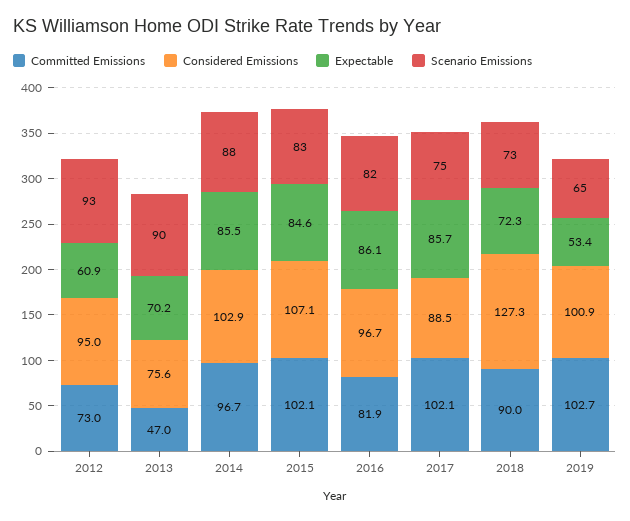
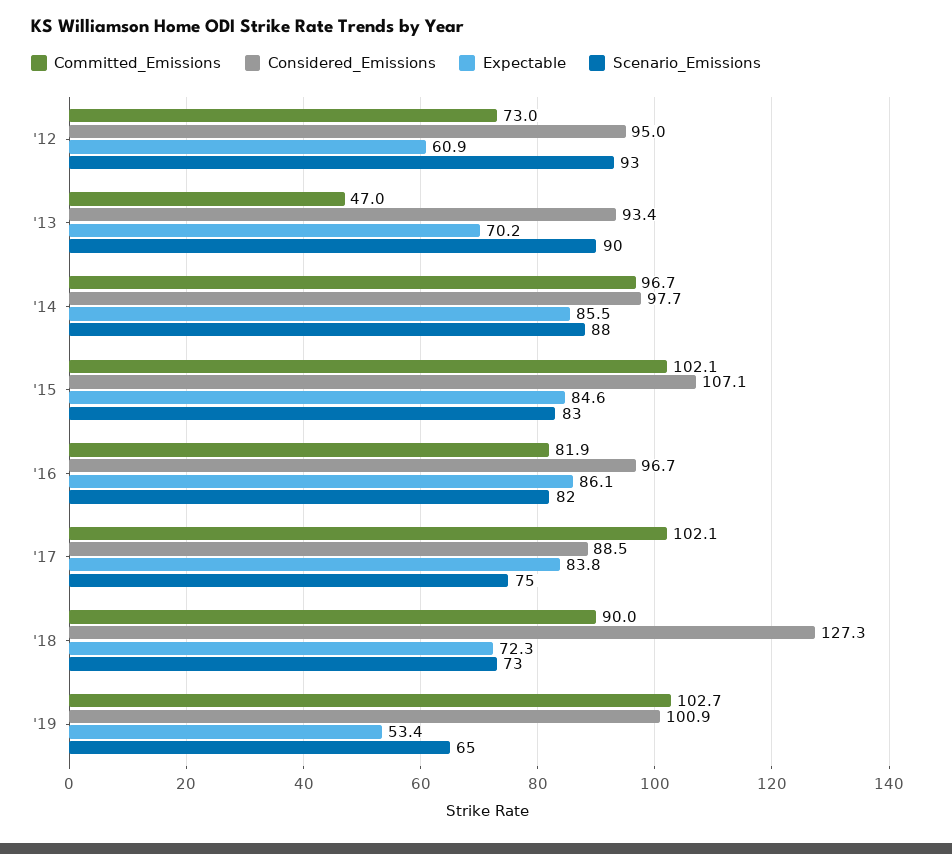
  {
    "Committed Emissions": {
      "2012": 73,
      "2013": 47,
      "2014": 96.7,
      "2015": 102.1,
      "2016": 81.9,
      "2017": 102.1,
      "2018": 90,
      "2019": 102.7
    },
    "Considered Emissions": {
      "2012": 95,
-     "2013": 75.6,
+     "2013": 93.4,
-     "2014": 102.9,
+     "2014": 97.7,
      "2015": 107.1,
      "2016": 96.7,
      "2017": 88.5,
      "2018": 127.3,
      "2019": 100.9
    },
    "Expectable": {
      "2012": 60.9,
      "2013": 70.2,
      "2014": 85.5,
      "2015": 84.6,
      "2016": 86.1,
-     "2017": 85.7,
+     "2017": 83.8,
      "2018": 72.3,
      "2019": 53.4
    },
    "Scenario Emissions": {
      "2012": 93,
      "2013": 90,
      "2014": 88,
      "2015": 83,
      "2016": 82,
      "2017": 75,
      "2018": 73,
      "2019": 65
    }
  }

